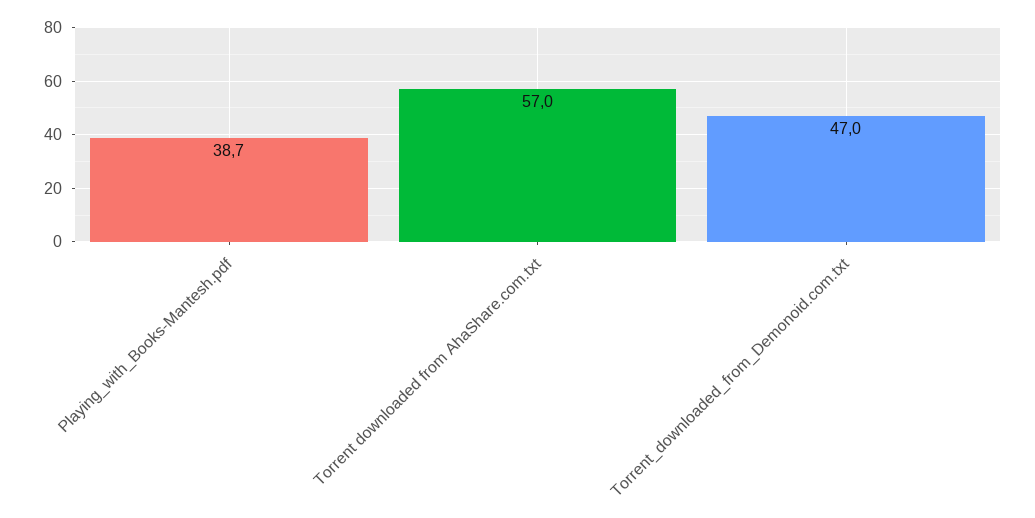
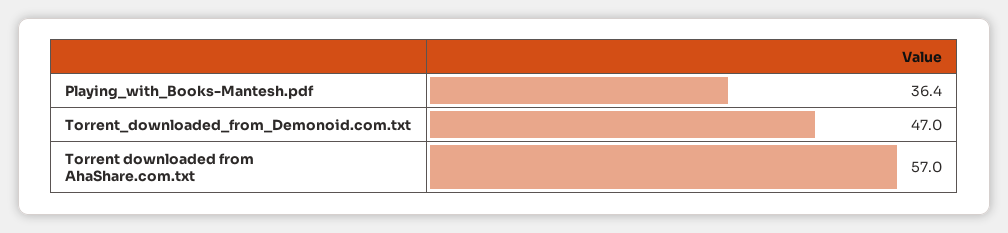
  {
-   "Playing_with_Books-Mantesh.pdf": 38.7,
+   "Playing_with_Books-Mantesh.pdf": 36.4,
    "Torrent downloaded from AhaShare.com.txt": 57,
    "Torrent_downloaded_from_Demonoid.com.txt": 47
  }

